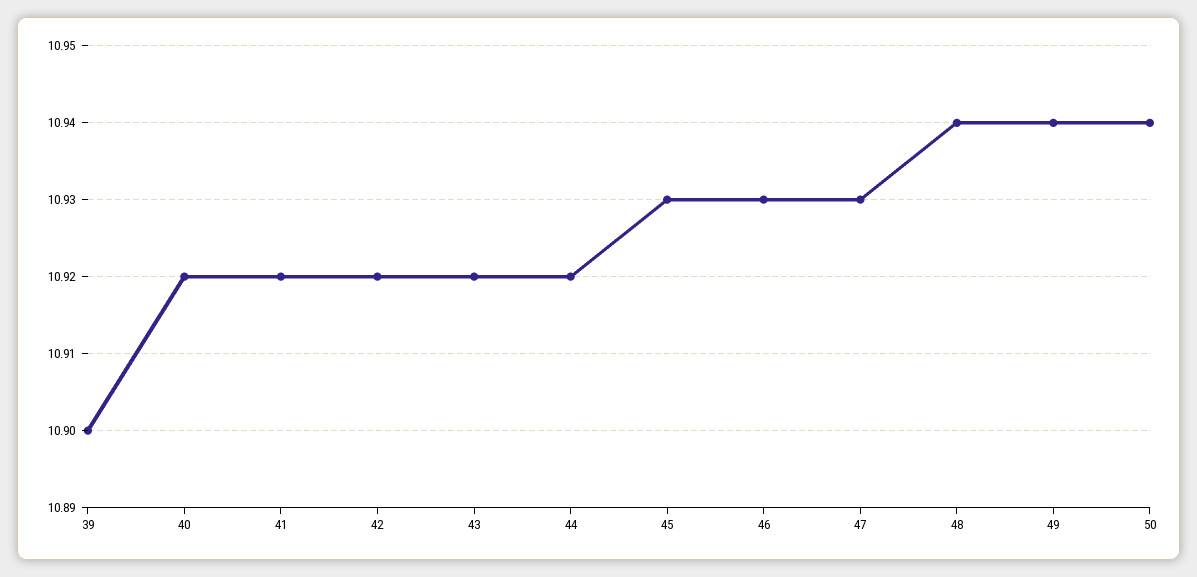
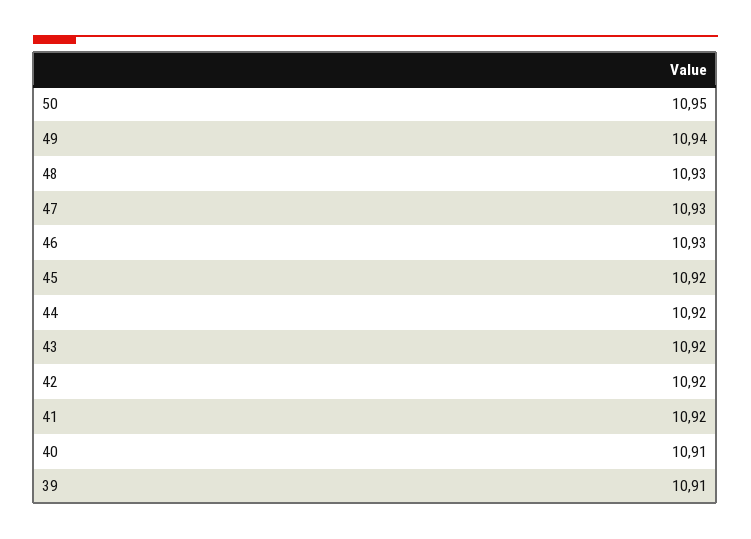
  {
-   "39": 10.9,
+   "39": 10.91,
-   "40": 10.92,
+   "40": 10.91,
    "41": 10.92,
    "42": 10.92,
    "43": 10.92,
    "44": 10.92,
-   "45": 10.93,
+   "45": 10.92,
    "46": 10.93,
    "47": 10.93,
-   "48": 10.94,
+   "48": 10.93,
    "49": 10.94,
-   "50": 10.94
+   "50": 10.95
  }

